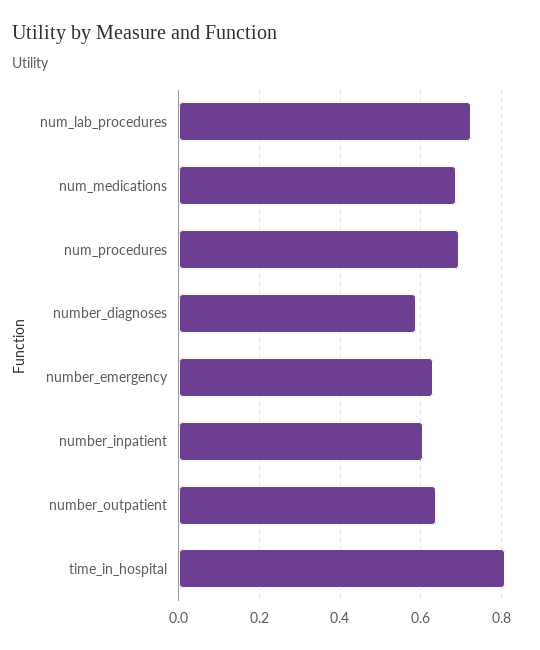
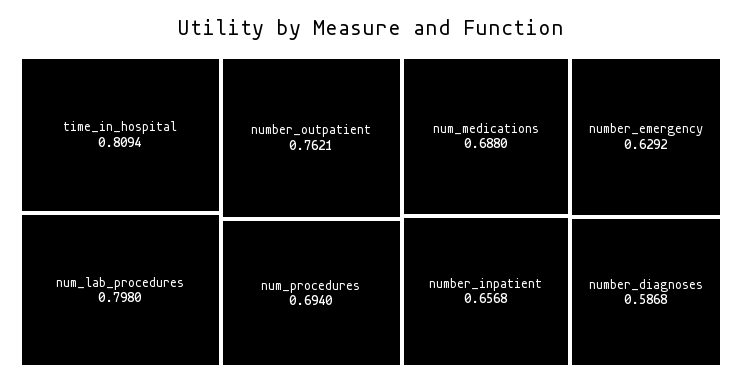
  {
-   "num_lab_procedures": 0.72,
+   "num_lab_procedures": 0.798,
    "num_medications": 0.688,
    "num_procedures": 0.694,
    "number_diagnoses": 0.5868,
    "number_emergency": 0.6292,
-   "number_inpatient": 0.6,
+   "number_inpatient": 0.6568,
-   "number_outpatient": 0.64,
+   "number_outpatient": 0.7621,
    "time_in_hospital": 0.8094
  }

